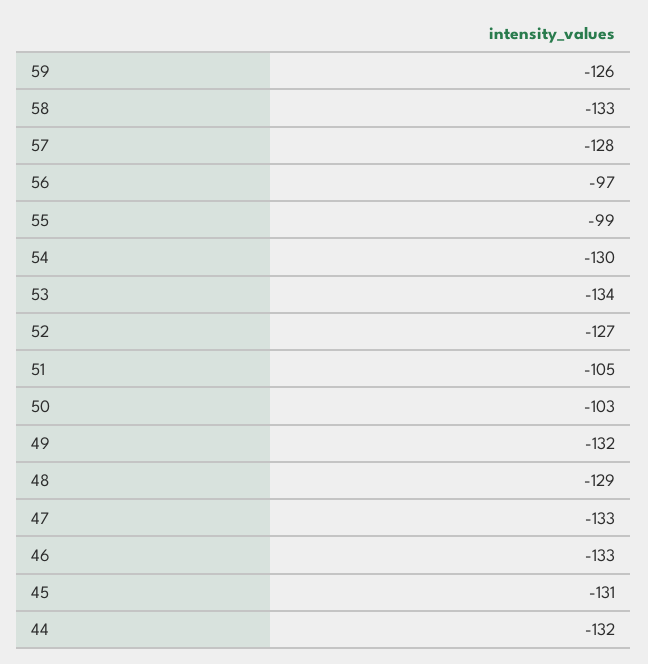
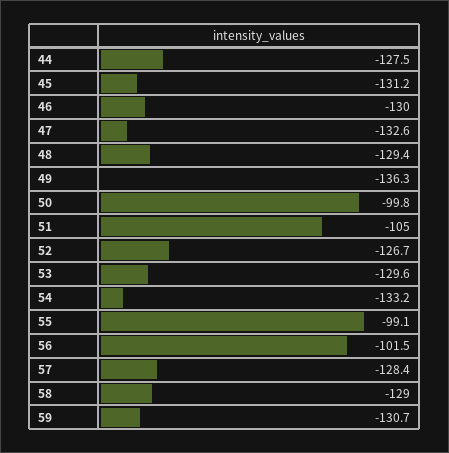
  {
-   "59": -126,
+   "59": -130.7,
-   "58": -133,
+   "58": -129,
    "57": -128.4,
-   "56": -97,
+   "56": -101.5,
    "55": -99.1,
-   "54": -130,
+   "54": -133.2,
-   "53": -134,
+   "53": -129.6,
    "52": -126.7,
    "51": -105,
-   "50": -103,
+   "50": -99.8,
-   "49": -132,
+   "49": -136.3,
    "48": -129.4,
    "47": -132.6,
-   "46": -133,
+   "46": -130,
    "45": -131.2,
-   "44": -132
+   "44": -127.5
  }

